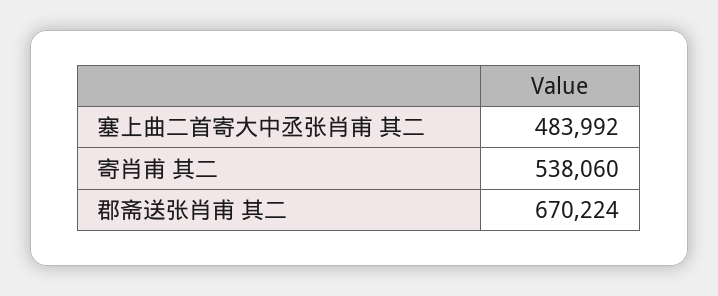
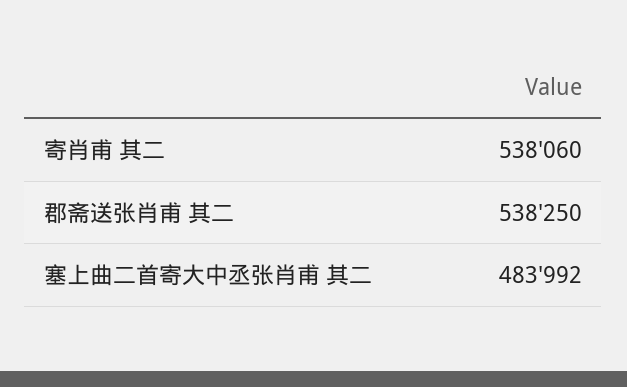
  {
    "塞上曲二首寄大中丞张肖甫 其二": 483992,
    "寄肖甫 其二": 538060,
-   "郡斋送张肖甫 其二": 670224
+   "郡斋送张肖甫 其二": 538250
  }

